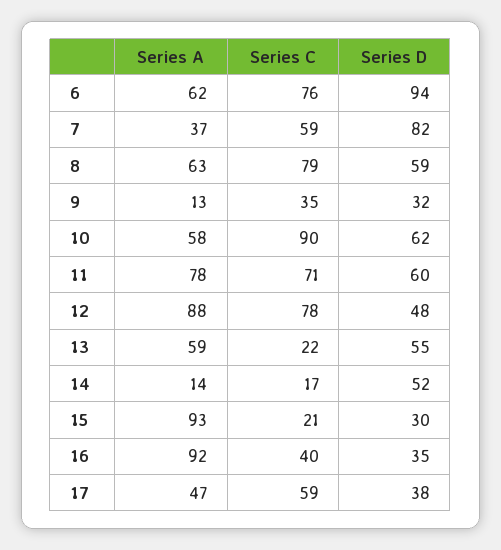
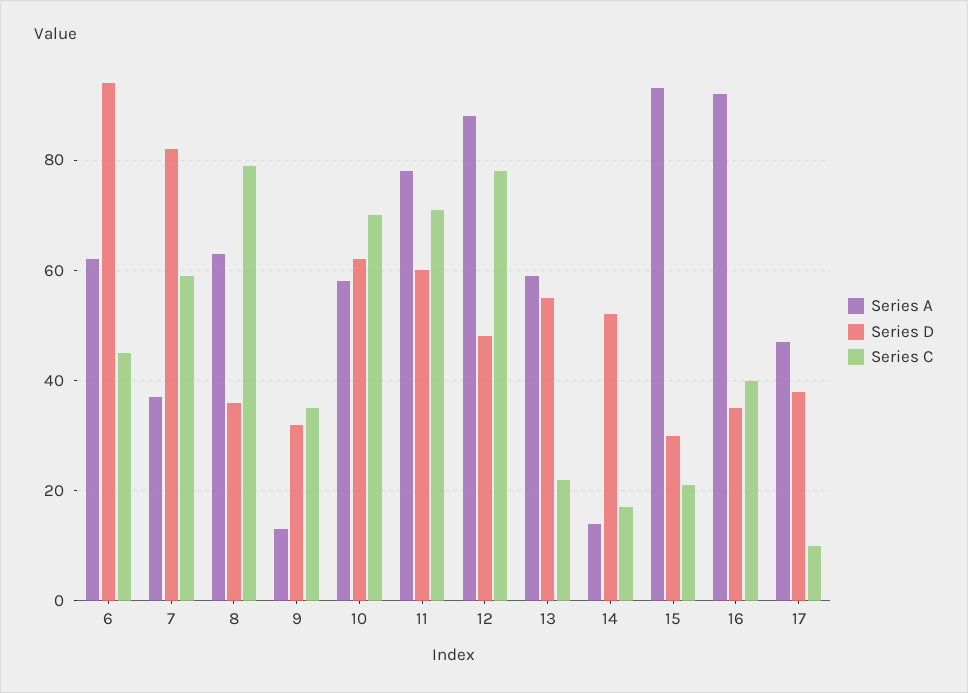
  {
    "Series A": {
      "6": 62,
      "7": 37,
      "8": 63,
      "9": 13,
      "10": 58,
      "11": 78,
      "12": 88,
      "13": 59,
      "14": 14,
      "15": 93,
      "16": 92,
      "17": 47
    },
    "Series C": {
-     "6": 76,
+     "6": 45,
      "7": 59,
      "8": 79,
      "9": 35,
-     "10": 90,
+     "10": 70,
      "11": 71,
      "12": 78,
      "13": 22,
      "14": 17,
      "15": 21,
      "16": 40,
-     "17": 59
+     "17": 10
    },
    "Series D": {
      "6": 94,
      "7": 82,
-     "8": 59,
+     "8": 35,
      "9": 32,
      "10": 62,
      "11": 60,
      "12": 48,
      "13": 55,
      "14": 52,
      "15": 30,
      "16": 35,
      "17": 38
    }
  }

